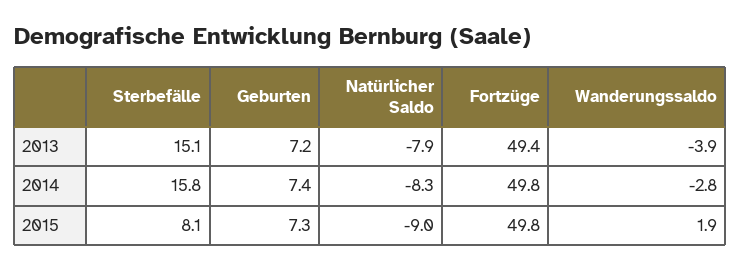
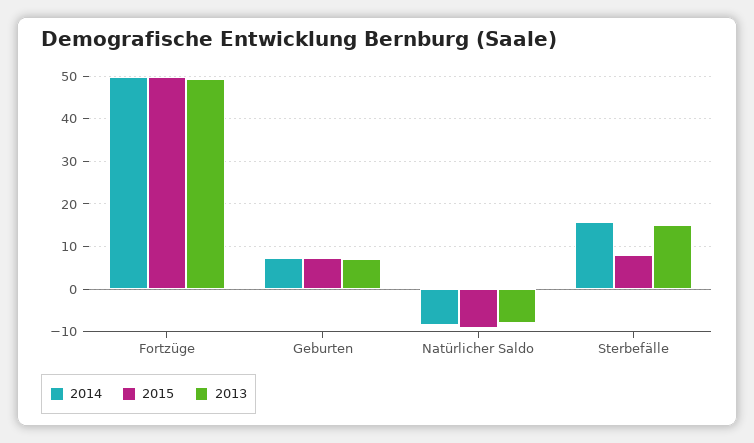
  {
    "2013": {
      "Sterbefälle": 15.1,
      "Geburten": 7.2,
      "Natürlicher Saldo": -7.9,
-     "Fortzüge": 49.4,
+     "Fortzüge": 49.4
-     "Wanderungssaldo": -3.9
    },
    "2014": {
      "Sterbefälle": 15.8,
      "Geburten": 7.4,
      "Natürlicher Saldo": -8.3,
-     "Fortzüge": 49.8,
+     "Fortzüge": 49.8
-     "Wanderungssaldo": -2.8
    },
    "2015": {
      "Sterbefälle": 8.1,
      "Geburten": 7.3,
      "Natürlicher Saldo": -9,
-     "Fortzüge": 49.8,
+     "Fortzüge": 49.8
-     "Wanderungssaldo": 1.9
    }
  }

